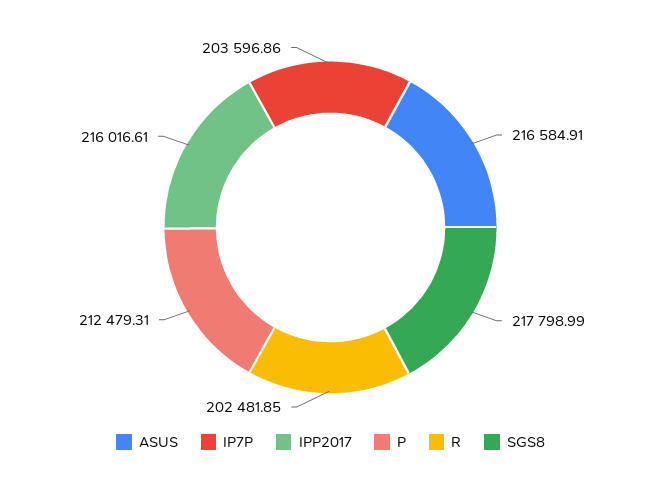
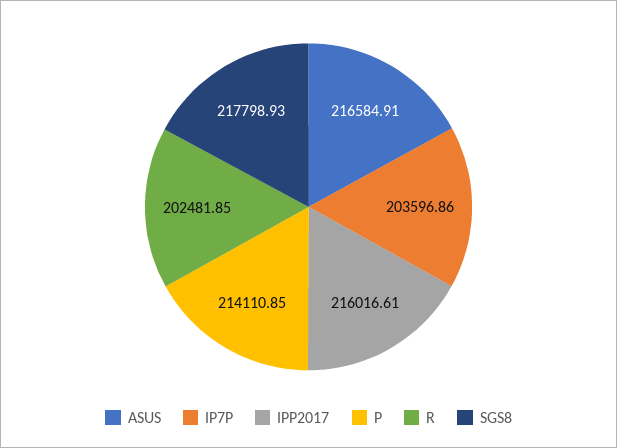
  {
    "ASUS": 216584.91,
    "IP7P": 203596.86,
    "IPP2017": 216016.61,
-   "P": 212479.31,
+   "P": 214110.85,
    "R": 202481.85,
-   "SGS8": 217798.99
+   "SGS8": 217798.93
  }

